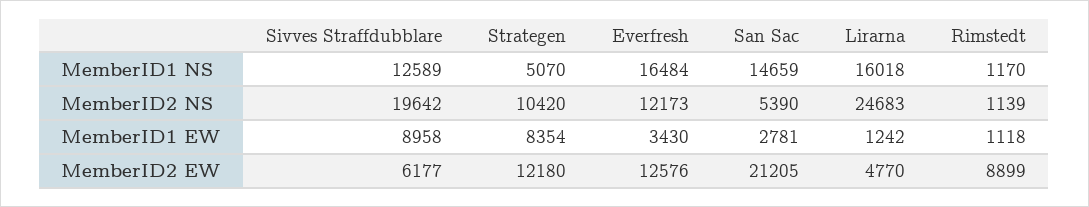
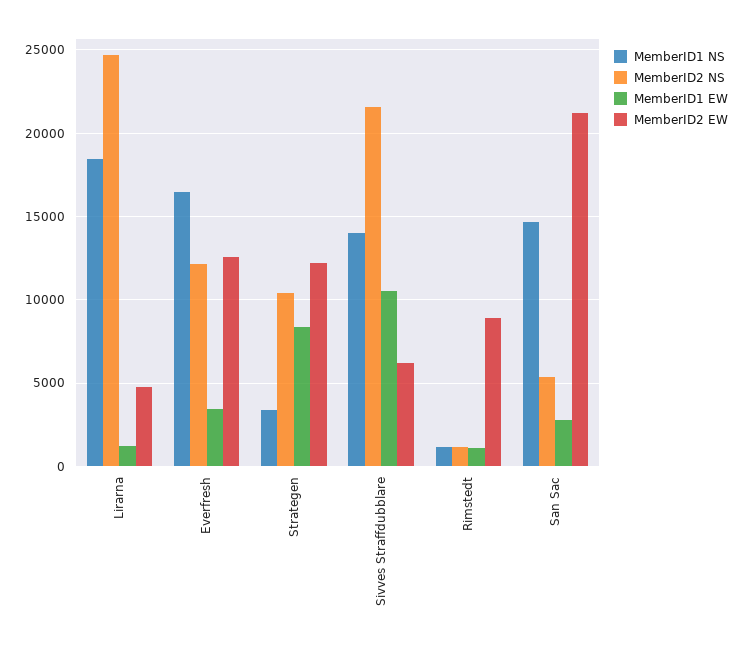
  {
    "MemberID1 NS": {
-     "Sivves Straffdubblare": 12589,
+     "Sivves Straffdubblare": 14000,
-     "Strategen": 5070,
+     "Strategen": 3500,
      "Everfresh": 16484,
      "San Sac": 14659,
-     "Lirarna": 16018,
+     "Lirarna": 18500,
      "Rimstedt": 1170
    },
    "MemberID2 NS": {
-     "Sivves Straffdubblare": 19642,
+     "Sivves Straffdubblare": 21500,
      "Strategen": 10420,
      "Everfresh": 12173,
      "San Sac": 5390,
      "Lirarna": 24683,
      "Rimstedt": 1139
    },
    "MemberID1 EW": {
-     "Sivves Straffdubblare": 8958,
+     "Sivves Straffdubblare": 10500,
      "Strategen": 8354,
      "Everfresh": 3430,
      "San Sac": 2781,
      "Lirarna": 1242,
      "Rimstedt": 1118
    },
    "MemberID2 EW": {
      "Sivves Straffdubblare": 6177,
      "Strategen": 12180,
      "Everfresh": 12576,
      "San Sac": 21205,
      "Lirarna": 4770,
      "Rimstedt": 8899
    }
  }

